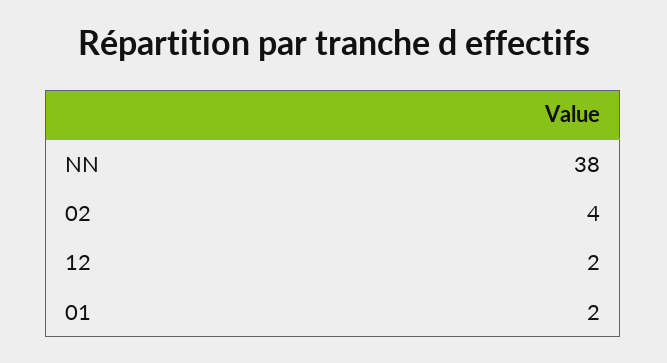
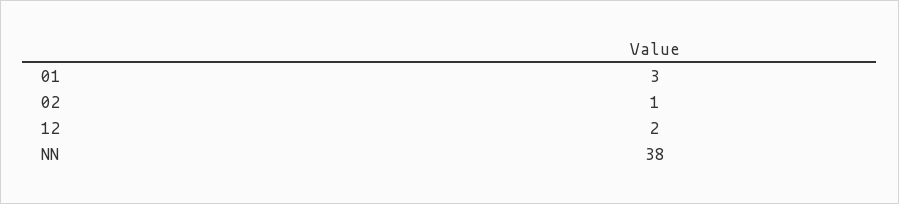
  {
    "NN": 38,
-   "02": 4,
+   "02": 1,
    "12": 2,
-   "01": 2
+   "01": 3
  }

